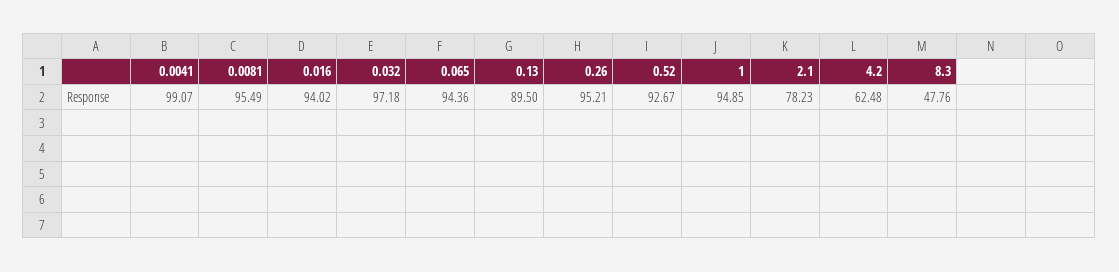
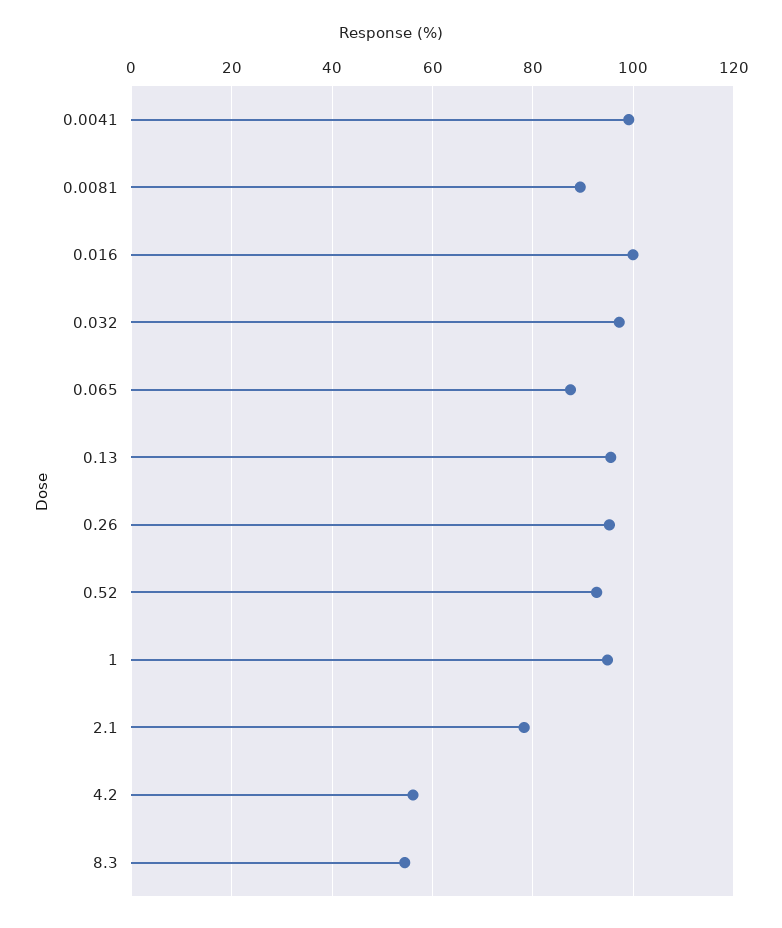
  {
    "0.0041": 99.07,
-   "0.0081": 95.49,
+   "0.0081": 90,
-   "0.016": 94.02,
+   "0.016": 100,
    "0.032": 97.18,
-   "0.065": 94.36,
+   "0.065": 88,
-   "0.13": 89.5,
+   "0.13": 96,
    "0.26": 95.21,
    "0.52": 92.67,
    "1": 94.85,
    "2.1": 78.23,
-   "4.2": 62.48,
+   "4.2": 56,
-   "8.3": 47.76
+   "8.3": 54
  }

